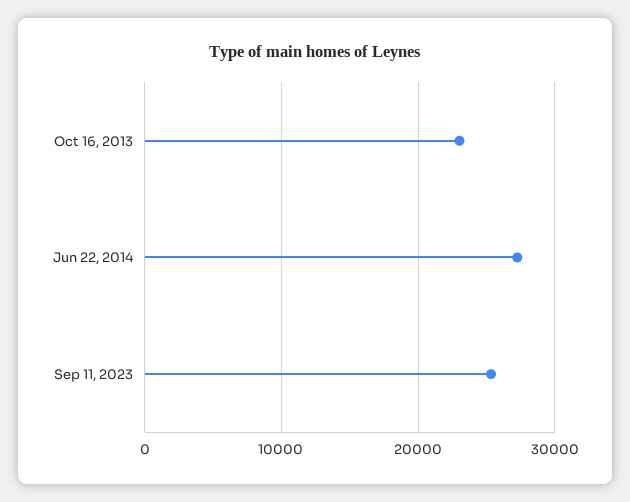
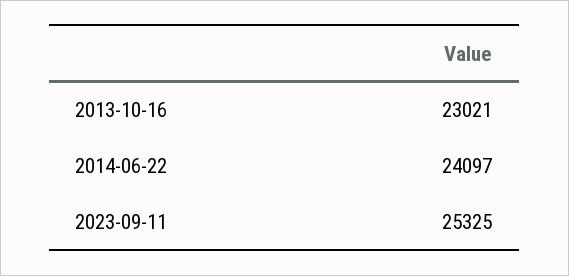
  {
    "Oct 16, 2013": 23021,
-   "Jun 22, 2014": 27000,
+   "Jun 22, 2014": 24097,
    "Sep 11, 2023": 25325
  }

